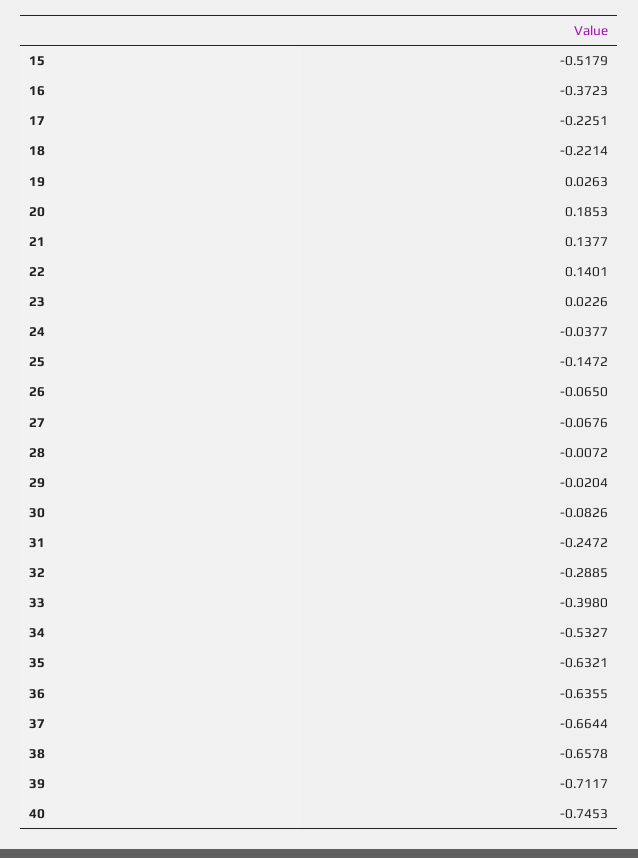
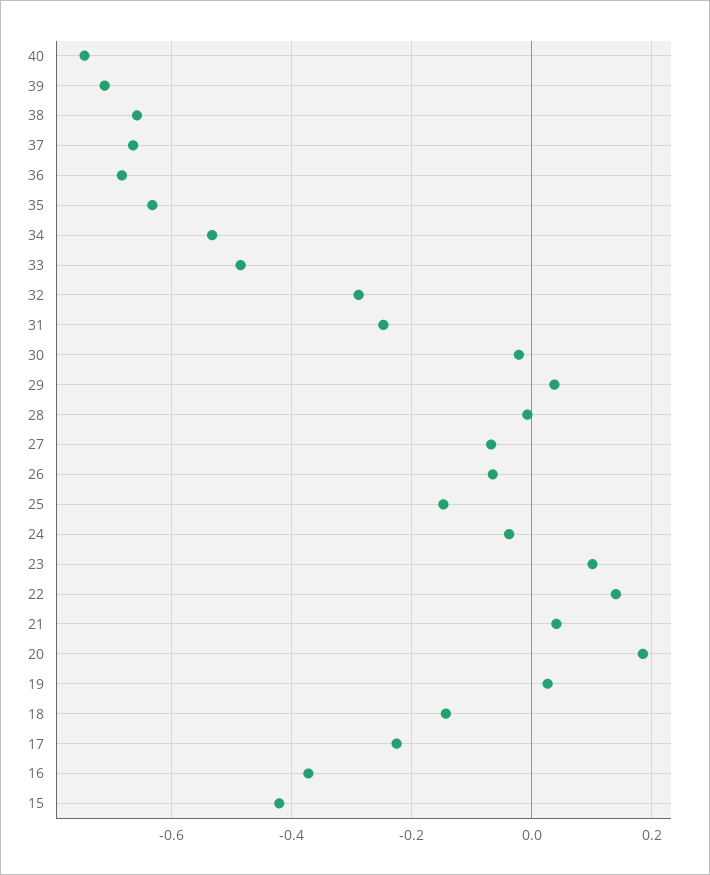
  {
-   "15": -0.5179,
+   "15": -0.42,
    "16": -0.3723,
    "17": -0.2251,
-   "18": -0.2214,
+   "18": -0.14,
    "19": 0.0263,
    "20": 0.1853,
-   "21": 0.1377,
+   "21": 0.04,
    "22": 0.1401,
-   "23": 0.0226,
+   "23": 0.1,
    "24": -0.0377,
    "25": -0.1472,
    "26": -0.065,
    "27": -0.0676,
    "28": -0.0072,
-   "29": -0.0204,
+   "29": 0.04,
-   "30": -0.0826,
+   "30": -0.02,
    "31": -0.2472,
    "32": -0.2885,
-   "33": -0.398,
+   "33": -0.48,
    "34": -0.5327,
    "35": -0.6321,
-   "36": -0.6355,
+   "36": -0.68,
    "37": -0.6644,
    "38": -0.6578,
    "39": -0.7117,
    "40": -0.7453
  }

